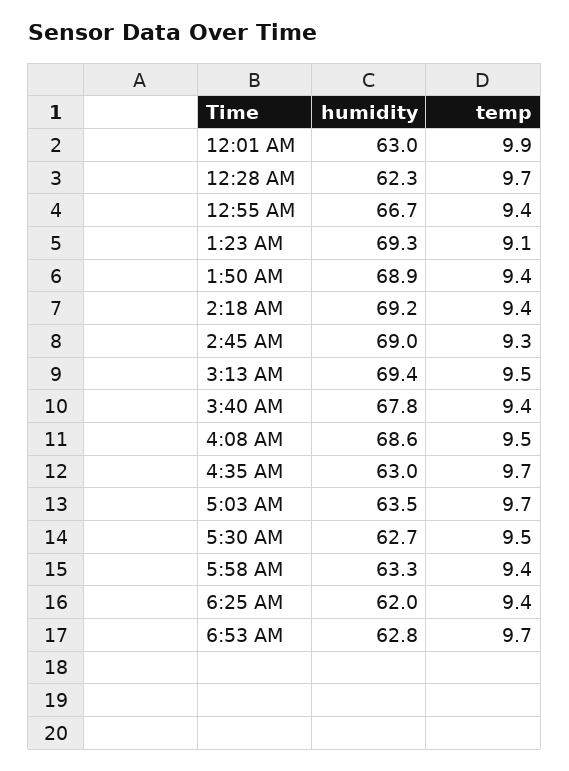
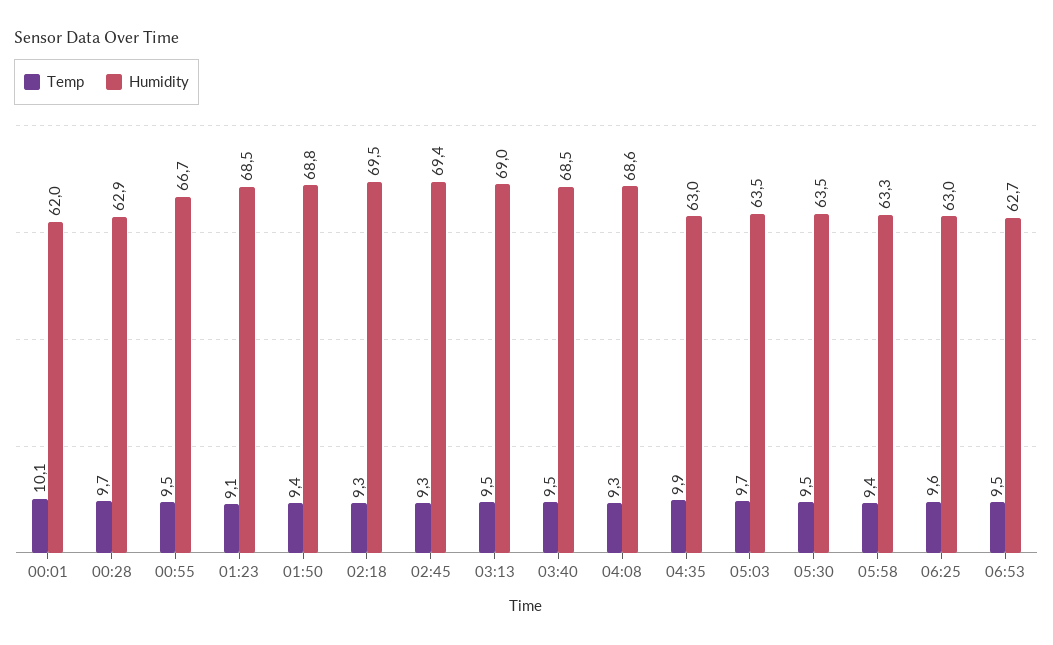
  {
    "humidity": {
-     "12:01 AM": 63,
+     "12:01 AM": 62,
-     "12:28 AM": 62.3,
+     "12:28 AM": 62.9,
      "12:55 AM": 66.7,
-     "1:23 AM": 69.3,
+     "1:23 AM": 68.5,
-     "1:50 AM": 68.9,
+     "1:50 AM": 68.8,
-     "2:18 AM": 69.2,
+     "2:18 AM": 69.5,
-     "2:45 AM": 69,
+     "2:45 AM": 69.4,
-     "3:13 AM": 69.4,
+     "3:13 AM": 69,
-     "3:40 AM": 67.8,
+     "3:40 AM": 68.5,
      "4:08 AM": 68.6,
      "4:35 AM": 63,
      "5:03 AM": 63.5,
-     "5:30 AM": 62.7,
+     "5:30 AM": 63.5,
      "5:58 AM": 63.3,
-     "6:25 AM": 62,
+     "6:25 AM": 63,
-     "6:53 AM": 62.8
+     "6:53 AM": 62.7
    },
    "temp": {
-     "12:01 AM": 9.9,
+     "12:01 AM": 10.1,
      "12:28 AM": 9.7,
-     "12:55 AM": 9.4,
+     "12:55 AM": 9.5,
      "1:23 AM": 9.1,
      "1:50 AM": 9.4,
-     "2:18 AM": 9.4,
+     "2:18 AM": 9.3,
      "2:45 AM": 9.3,
      "3:13 AM": 9.5,
-     "3:40 AM": 9.4,
+     "3:40 AM": 9.5,
-     "4:08 AM": 9.5,
+     "4:08 AM": 9.3,
-     "4:35 AM": 9.7,
+     "4:35 AM": 9.9,
      "5:03 AM": 9.7,
      "5:30 AM": 9.5,
      "5:58 AM": 9.4,
-     "6:25 AM": 9.4,
+     "6:25 AM": 9.6,
-     "6:53 AM": 9.7
+     "6:53 AM": 9.5
    }
  }

